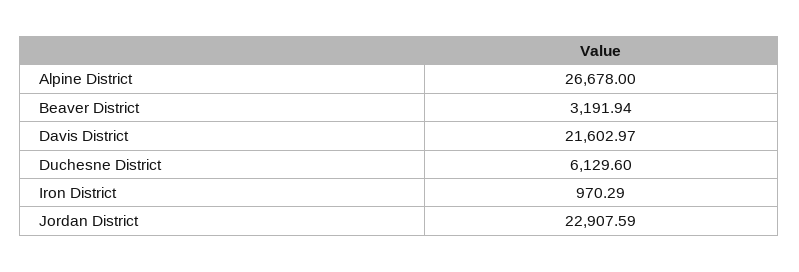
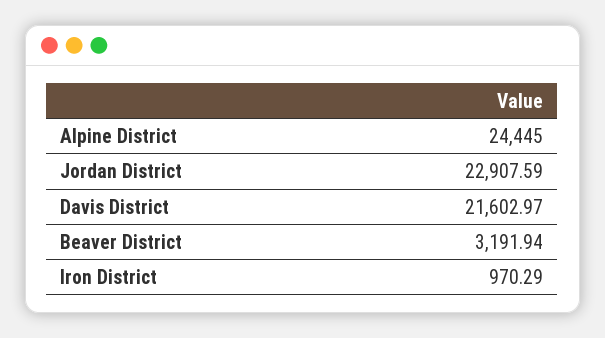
  {
-   "Alpine District": 26678,
+   "Alpine District": 24445,
    "Beaver District": 3191.94,
    "Davis District": 21602.97,
-   "Duchesne District": 6129.6,
    "Iron District": 970.29,
    "Jordan District": 22907.59
  }

